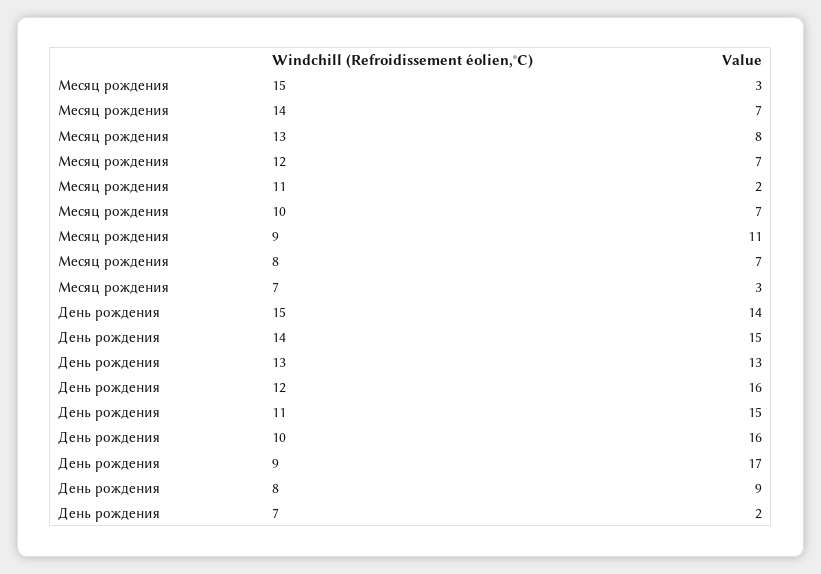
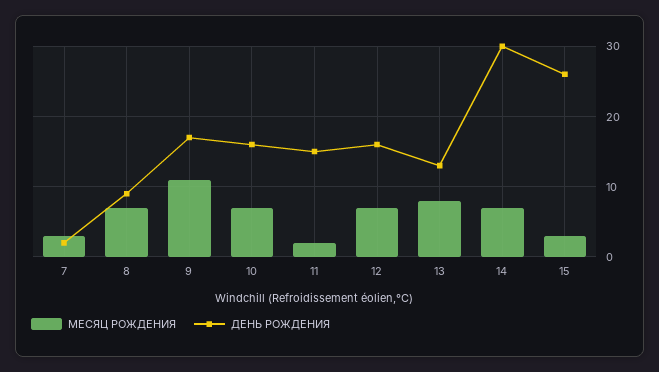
  {
    "Месяц рождения": {
      "15": 3,
      "14": 7,
      "13": 8,
      "12": 7,
      "11": 2,
      "10": 7,
      "9": 11,
      "8": 7,
      "7": 3
    },
    "День рождения": {
-     "15": 14,
+     "15": 26,
-     "14": 15,
+     "14": 30,
      "13": 13,
      "12": 16,
      "11": 15,
      "10": 16,
      "9": 17,
      "8": 9,
      "7": 2
    }
  }

